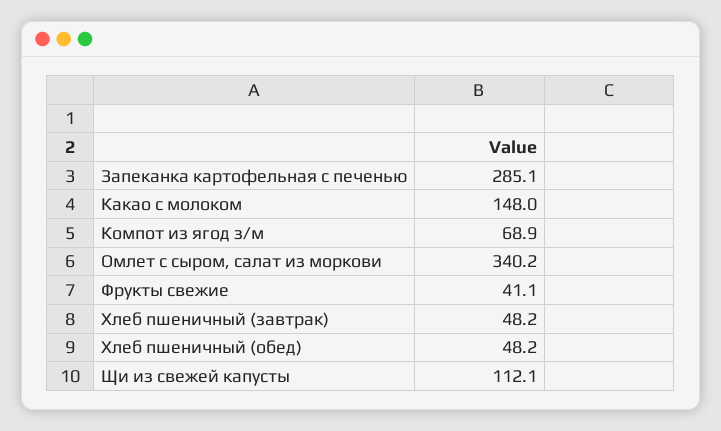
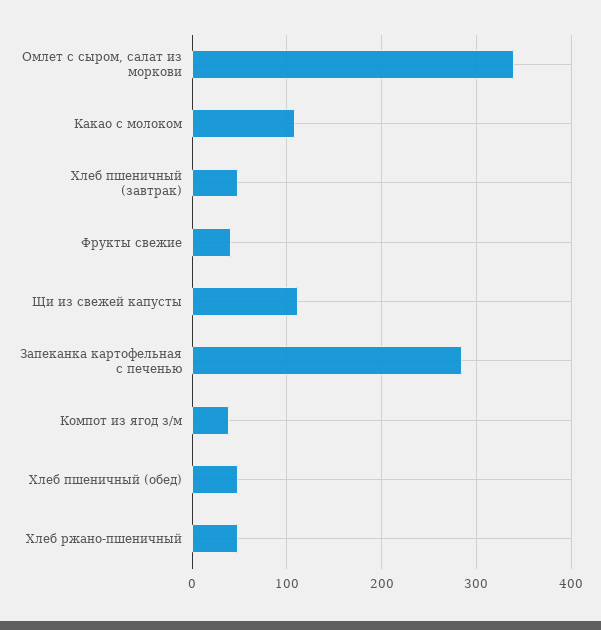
  {
    "Запеканка картофельная с печенью": 285.1,
-   "Какао с молоком": 148,
+   "Какао с молоком": 110,
-   "Компот из ягод з/м": 68.9,
+   "Компот из ягод з/м": 40,
    "Омлет с сыром, салат из моркови": 340.2,
    "Фрукты свежие": 41.1,
    "Хлеб пшеничный (завтрак)": 48.2,
    "Хлеб пшеничный (обед)": 48.2,
-   "Щи из свежей капусты": 112.1
+   "Щи из свежей капусты": 112.1,
+   "Хлеб ржано-пшеничный": 50
  }

